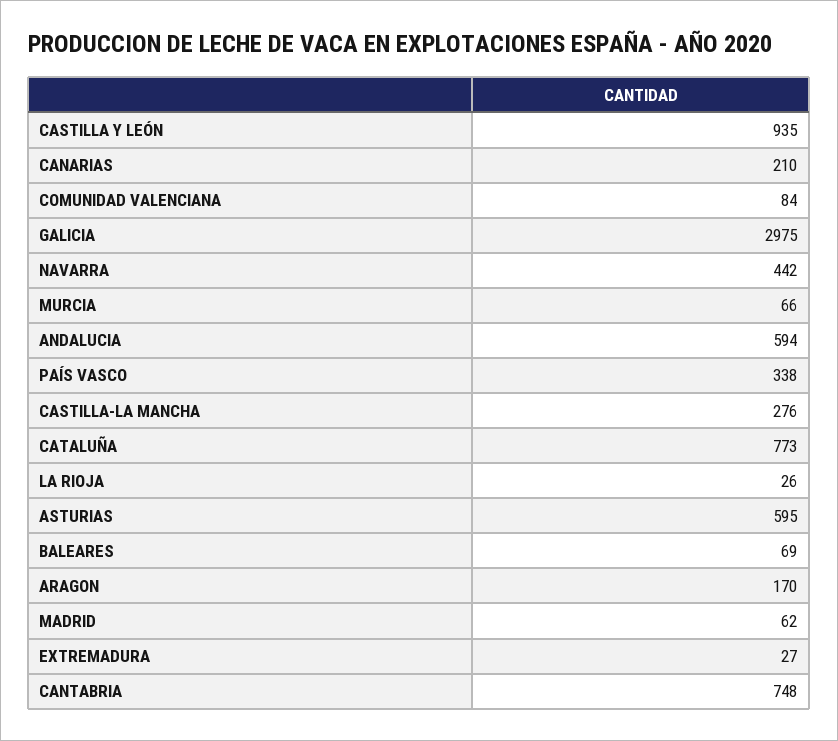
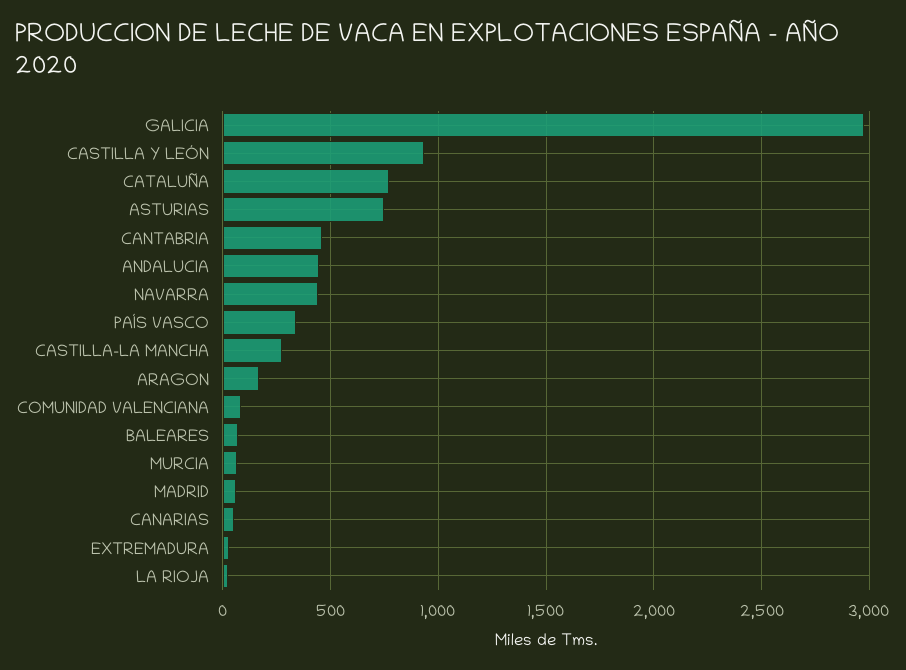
  {
    "CASTILLA Y LEÓN": 935,
-   "CANARIAS": 210,
+   "CANARIAS": 50,
    "COMUNIDAD VALENCIANA": 84,
    "GALICIA": 2975,
    "NAVARRA": 442,
    "MURCIA": 66,
-   "ANDALUCIA": 594,
+   "ANDALUCIA": 450,
    "PAÍS VASCO": 338,
    "CASTILLA-LA MANCHA": 276,
    "CATALUÑA": 773,
    "LA RIOJA": 26,
-   "ASTURIAS": 595,
+   "ASTURIAS": 750,
    "BALEARES": 69,
    "ARAGON": 170,
    "MADRID": 62,
    "EXTREMADURA": 27,
-   "CANTABRIA": 748
+   "CANTABRIA": 450
  }

